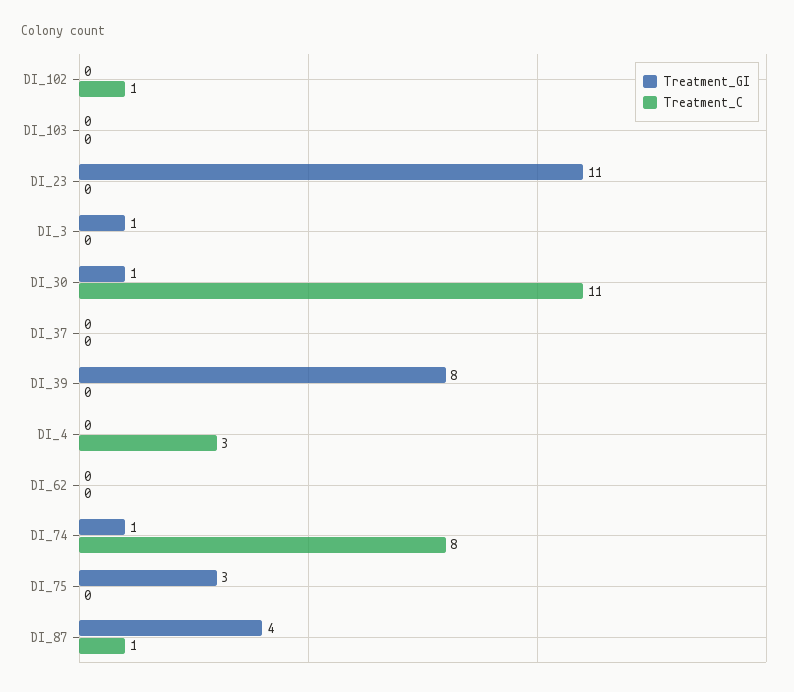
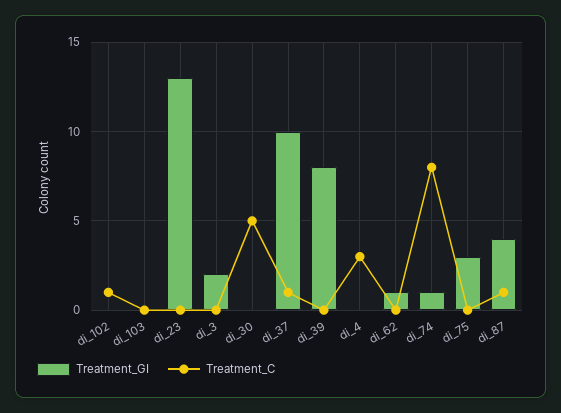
  {
    "Treatment_GI": {
      "DI_102": 0,
      "DI_103": 0,
-     "DI_23": 11,
+     "DI_23": 13,
-     "DI_3": 1,
+     "DI_3": 2,
-     "DI_30": 1,
+     "DI_30": 0,
-     "DI_37": 0,
+     "DI_37": 10,
      "DI_39": 8,
      "DI_4": 0,
-     "DI_62": 0,
+     "DI_62": 1,
      "DI_74": 1,
      "DI_75": 3,
      "DI_87": 4
    },
    "Treatment_C": {
      "DI_102": 1,
      "DI_103": 0,
      "DI_23": 0,
      "DI_3": 0,
-     "DI_30": 11,
+     "DI_30": 5,
-     "DI_37": 0,
+     "DI_37": 1,
      "DI_39": 0,
      "DI_4": 3,
      "DI_62": 0,
      "DI_74": 8,
      "DI_75": 0,
      "DI_87": 1
    }
  }

